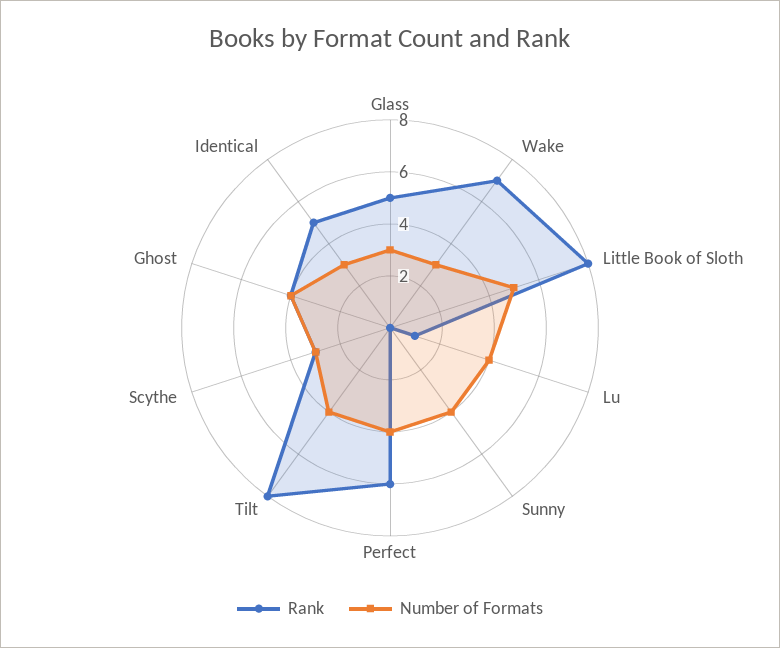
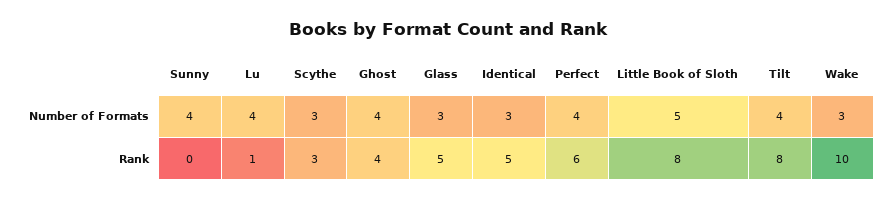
  {
    "Rank": {
      "Glass": 5,
-     "Wake": 7,
+     "Wake": 10,
      "Little Book of Sloth": 8,
      "Lu": 1,
      "Sunny": 0,
      "Perfect": 6,
      "Tilt": 8,
      "Scythe": 3,
      "Ghost": 4,
      "Identical": 5
    },
    "Number of Formats": {
      "Glass": 3,
      "Wake": 3,
      "Little Book of Sloth": 5,
      "Lu": 4,
      "Sunny": 4,
      "Perfect": 4,
      "Tilt": 4,
      "Scythe": 3,
      "Ghost": 4,
      "Identical": 3
    }
  }

